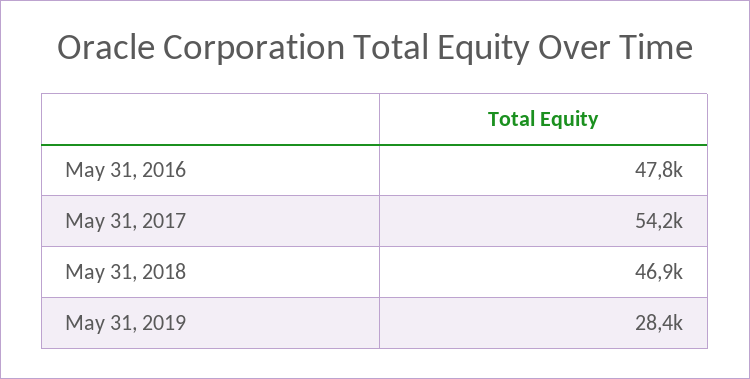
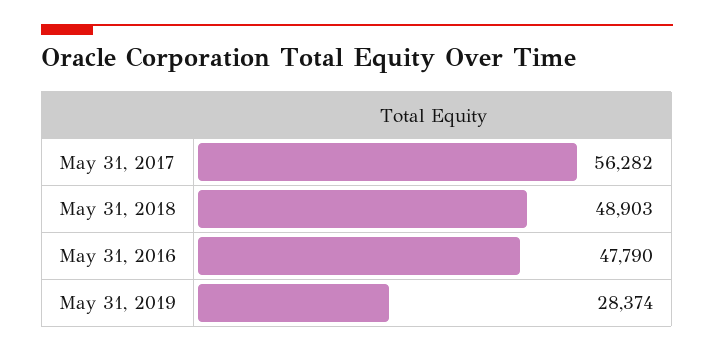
  {
    "May 31, 2016": 47790,
-   "May 31, 2017": 54200,
+   "May 31, 2017": 56282,
-   "May 31, 2018": 46900,
+   "May 31, 2018": 48903,
    "May 31, 2019": 28374
  }

